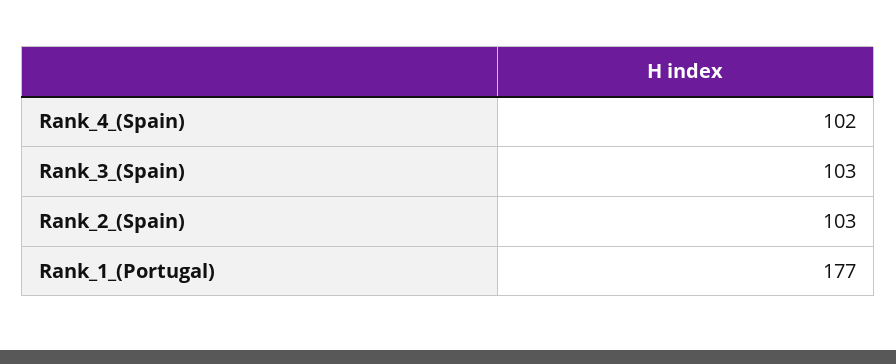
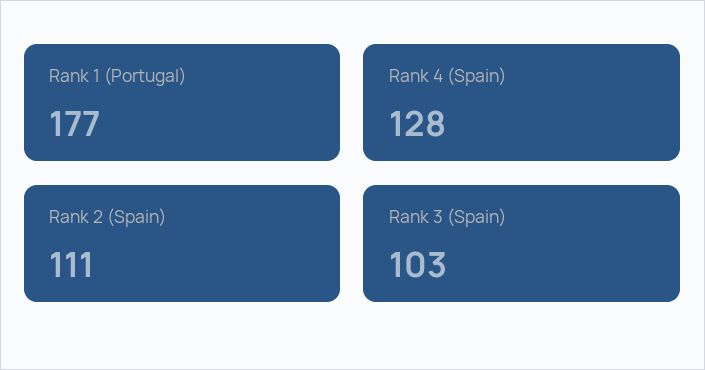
  {
-   "Rank_4_(Spain)": 102,
+   "Rank_4_(Spain)": 128,
    "Rank_3_(Spain)": 103,
-   "Rank_2_(Spain)": 103,
+   "Rank_2_(Spain)": 111,
    "Rank_1_(Portugal)": 177
  }

